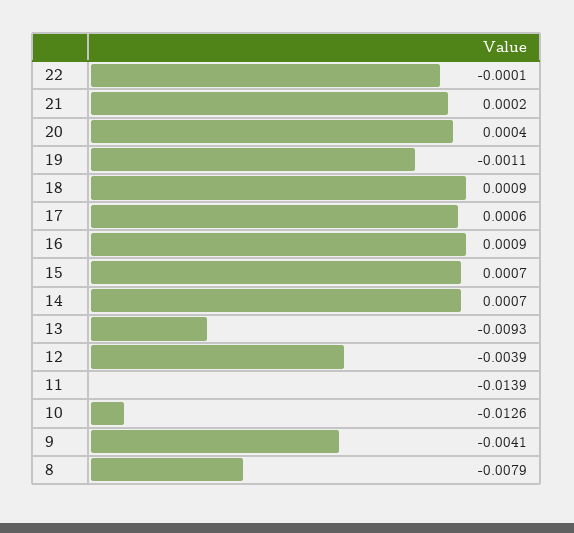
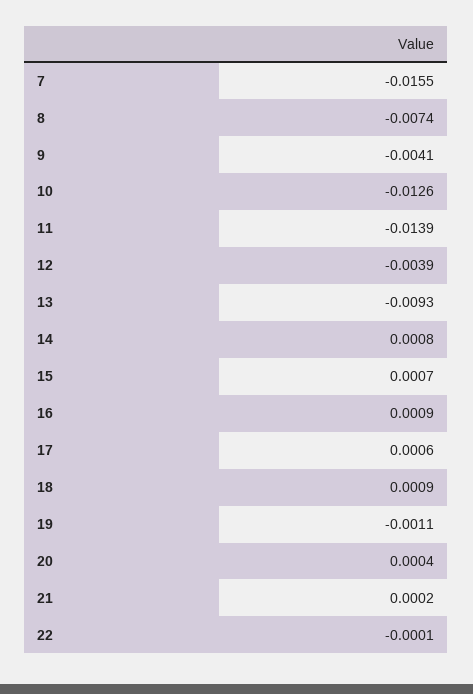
  {
    "22": -0.0001,
    "21": 0.0002,
    "20": 0.0004,
    "19": -0.0011,
    "18": 0.0009,
    "17": 0.0006,
    "16": 0.0009,
    "15": 0.0007,
-   "14": 0.0007,
+   "14": 0.0008,
    "13": -0.0093,
    "12": -0.0039,
    "11": -0.0139,
    "10": -0.0126,
    "9": -0.0041,
-   "8": -0.0079
+   "8": -0.0074,
+   "7": -0.0155
  }

